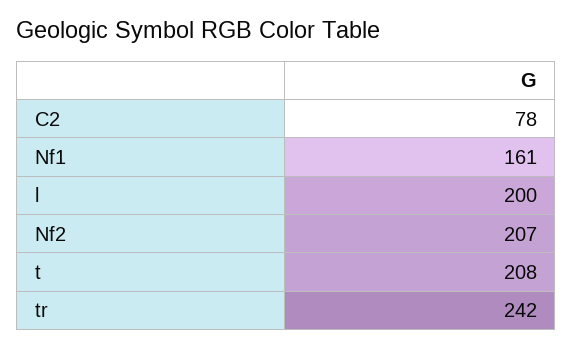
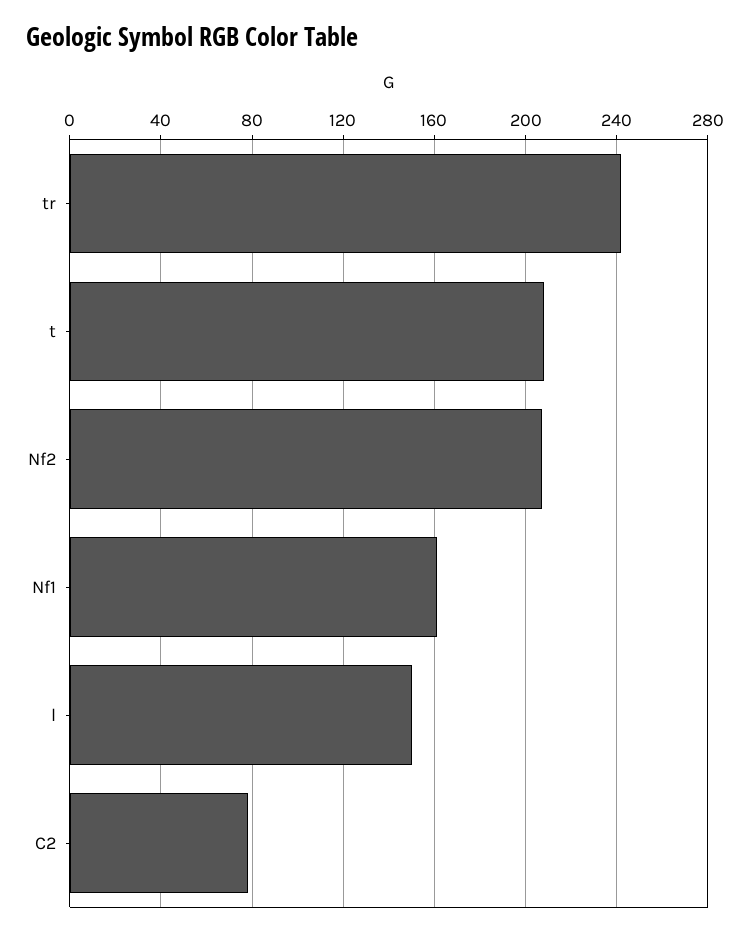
  {
    "C2": 78,
    "Nf1": 161,
-   "l": 200,
+   "l": 150,
    "Nf2": 207,
    "t": 208,
    "tr": 242
  }

